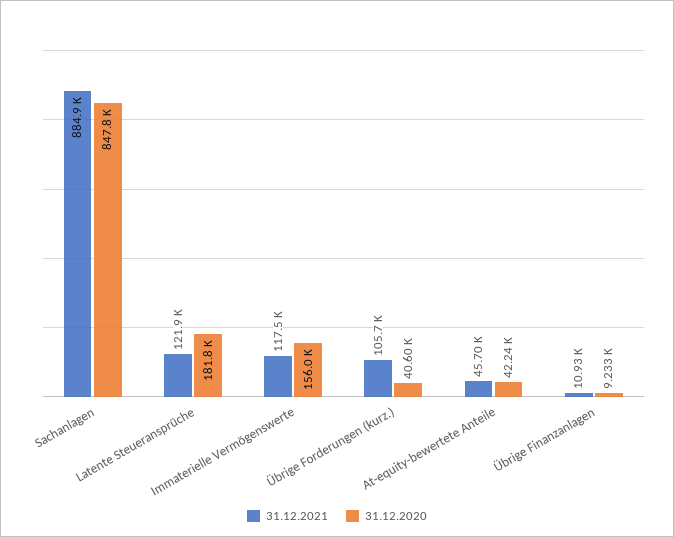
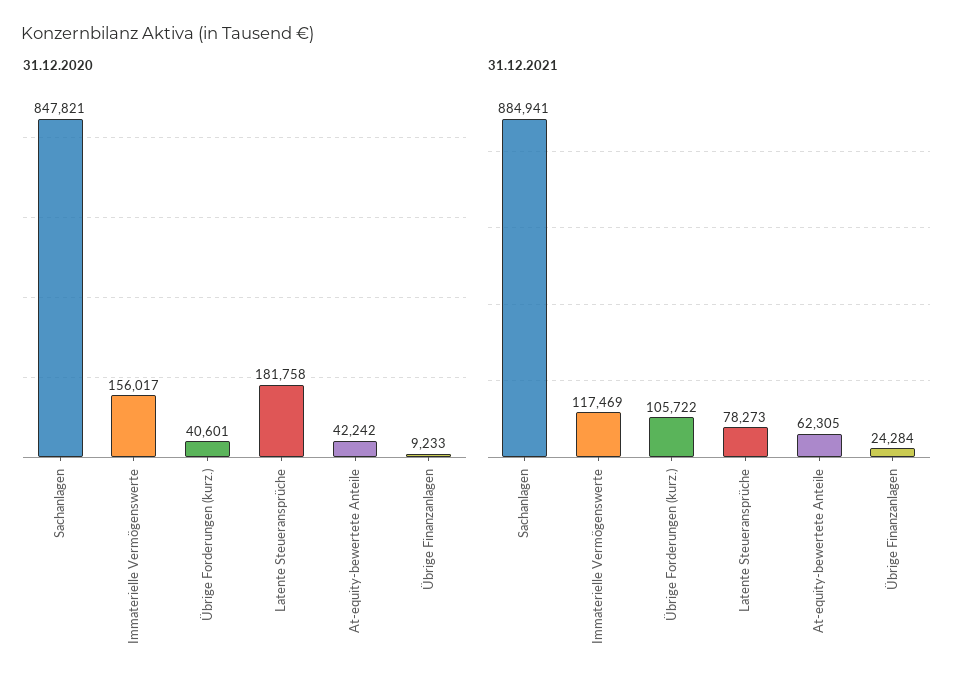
  {
    "31.12.2021": {
      "Sachanlagen": 884941,
-     "Latente Steueransprüche": 121900,
+     "Latente Steueransprüche": 78273,
      "Immaterielle Vermögenswerte": 117469,
      "Übrige Forderungen (kurz.)": 105722,
-     "At-equity-bewertete Anteile": 45700,
+     "At-equity-bewertete Anteile": 62305,
-     "Übrige Finanzanlagen": 10930
+     "Übrige Finanzanlagen": 24284
    },
    "31.12.2020": {
      "Sachanlagen": 847821,
      "Latente Steueransprüche": 181758,
      "Immaterielle Vermögenswerte": 156017,
      "Übrige Forderungen (kurz.)": 40601,
      "At-equity-bewertete Anteile": 42242,
      "Übrige Finanzanlagen": 9233
    }
  }

